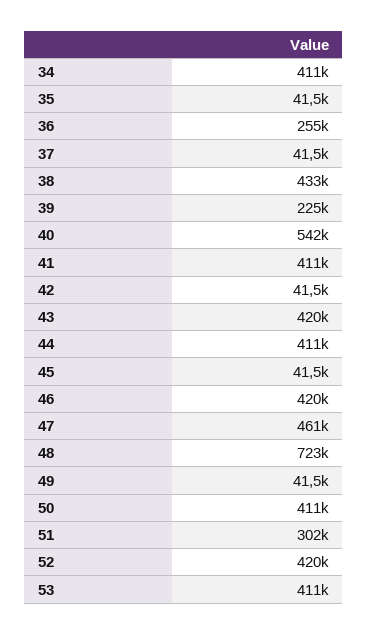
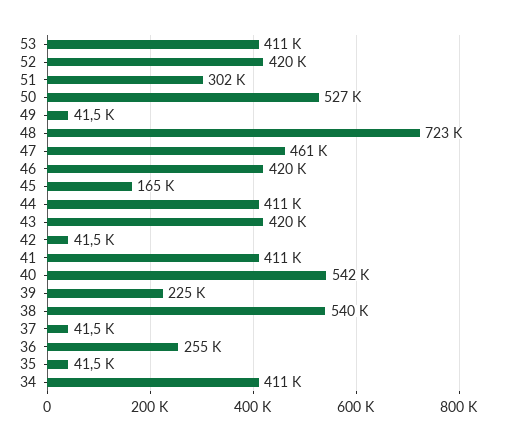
  {
    "34": 411000,
    "35": 41500,
    "36": 255000,
    "37": 41500,
-   "38": 433000,
+   "38": 540000,
    "39": 225000,
    "40": 542000,
    "41": 411000,
    "42": 41500,
    "43": 420000,
    "44": 411000,
-   "45": 41500,
+   "45": 165000,
    "46": 420000,
    "47": 461000,
    "48": 723000,
    "49": 41500,
-   "50": 411000,
+   "50": 527000,
    "51": 302000,
    "52": 420000,
    "53": 411000
  }

